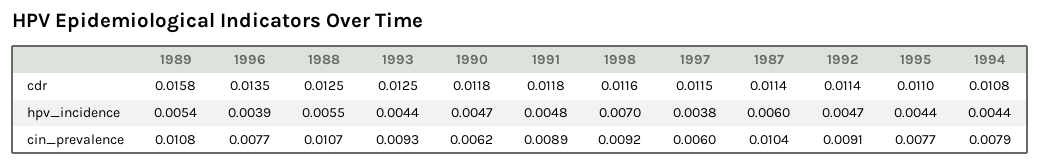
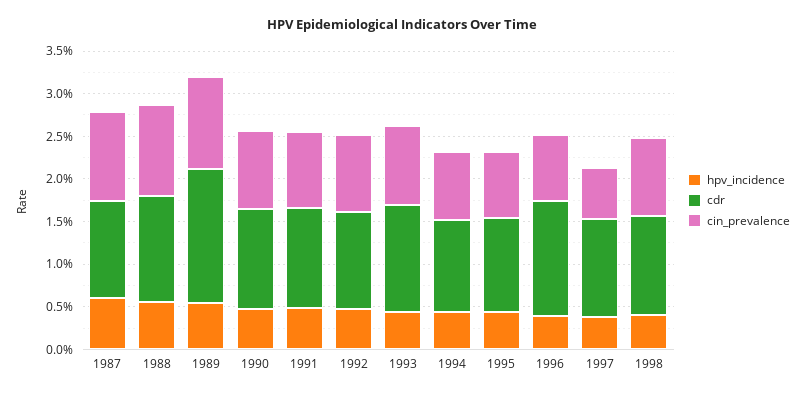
  {
    "cdr": {
      "1989": 0.0158,
      "1996": 0.0135,
      "1988": 0.0125,
      "1993": 0.0125,
      "1990": 0.0118,
      "1991": 0.0118,
      "1998": 0.0116,
      "1997": 0.0115,
      "1987": 0.0114,
      "1992": 0.0114,
      "1995": 0.011,
      "1994": 0.0108
    },
    "hpv_incidence": {
      "1989": 0.0054,
      "1996": 0.0039,
      "1988": 0.0055,
      "1993": 0.0044,
      "1990": 0.0047,
      "1991": 0.0048,
-     "1998": 0.007,
+     "1998": 0.004,
      "1997": 0.0038,
      "1987": 0.006,
      "1992": 0.0047,
      "1995": 0.0044,
      "1994": 0.0044
    },
    "cin_prevalence": {
      "1989": 0.0108,
      "1996": 0.0077,
      "1988": 0.0107,
      "1993": 0.0093,
-     "1990": 0.0062,
+     "1990": 0.009,
      "1991": 0.0089,
      "1998": 0.0092,
      "1997": 0.006,
      "1987": 0.0104,
      "1992": 0.0091,
      "1995": 0.0077,
      "1994": 0.0079
    }
  }

